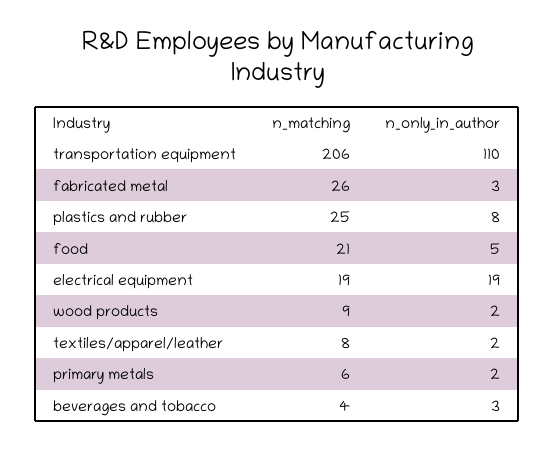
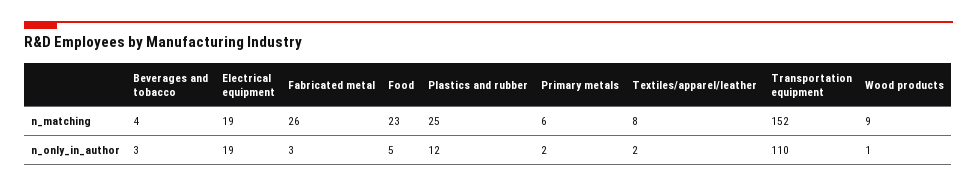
  {
    "n_matching": {
-     "transportation equipment": 206,
+     "transportation equipment": 152,
      "fabricated metal": 26,
      "plastics and rubber": 25,
-     "food": 21,
+     "food": 23,
      "electrical equipment": 19,
      "wood products": 9,
      "textiles/apparel/leather": 8,
      "primary metals": 6,
      "beverages and tobacco": 4
    },
    "n_only_in_author": {
      "transportation equipment": 110,
      "fabricated metal": 3,
-     "plastics and rubber": 8,
+     "plastics and rubber": 12,
      "food": 5,
      "electrical equipment": 19,
-     "wood products": 2,
+     "wood products": 1,
      "textiles/apparel/leather": 2,
      "primary metals": 2,
      "beverages and tobacco": 3
    }
  }

